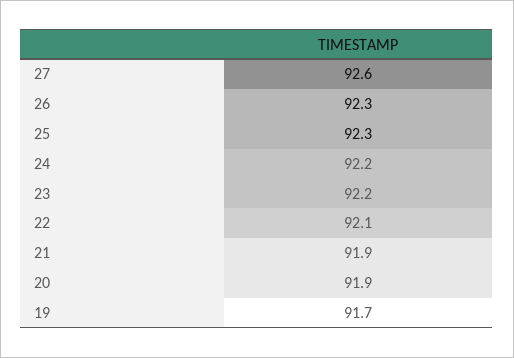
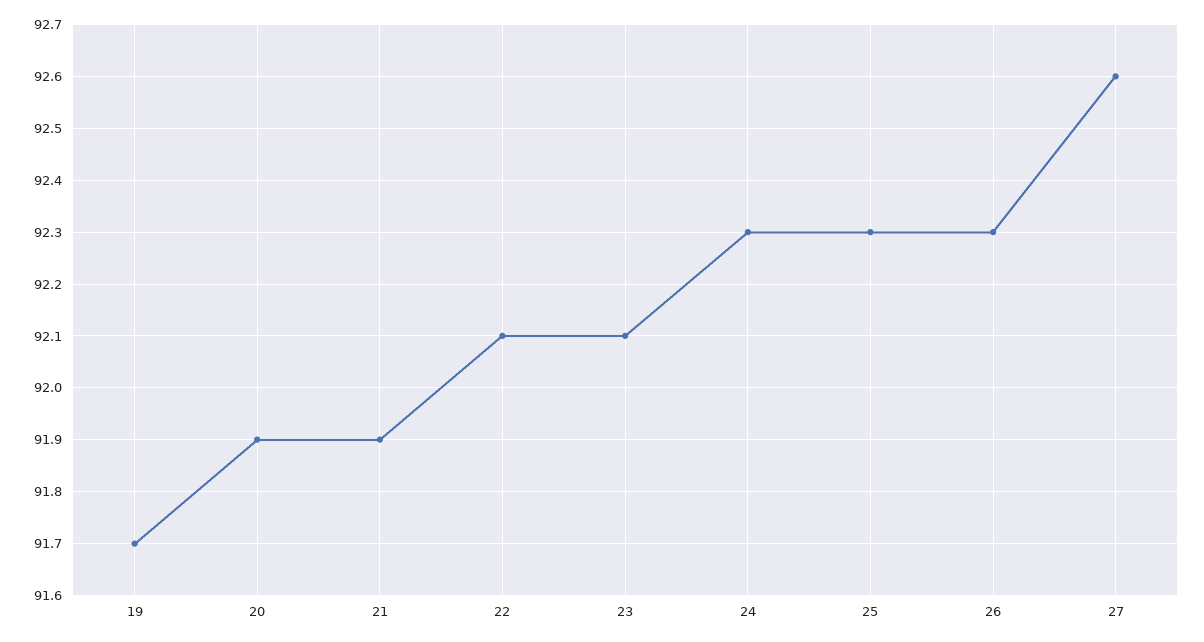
  {
    "27": 92.6,
    "26": 92.3,
    "25": 92.3,
-   "24": 92.2,
+   "24": 92.3,
-   "23": 92.2,
+   "23": 92.1,
    "22": 92.1,
    "21": 91.9,
    "20": 91.9,
    "19": 91.7
  }

